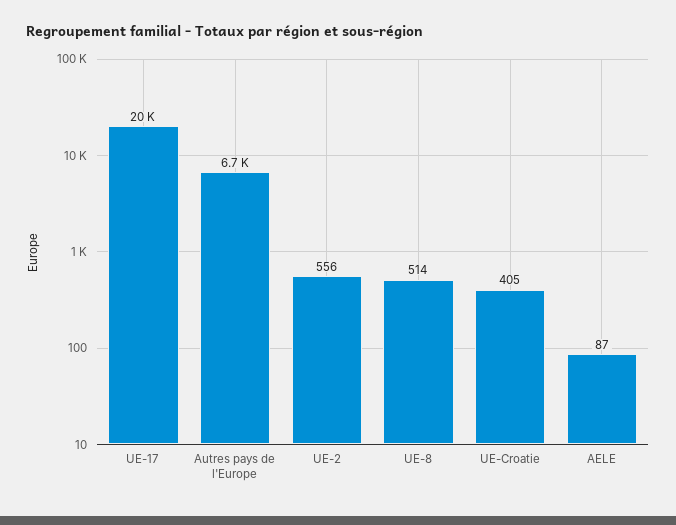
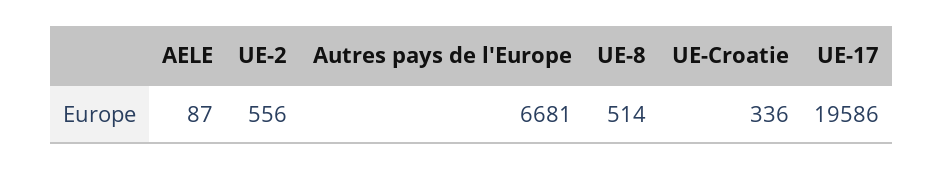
  {
    "UE-17": 19586,
    "Autres pays de l'Europe": 6681,
    "UE-2": 556,
    "UE-8": 514,
-   "UE-Croatie": 405,
+   "UE-Croatie": 336,
    "AELE": 87
  }

